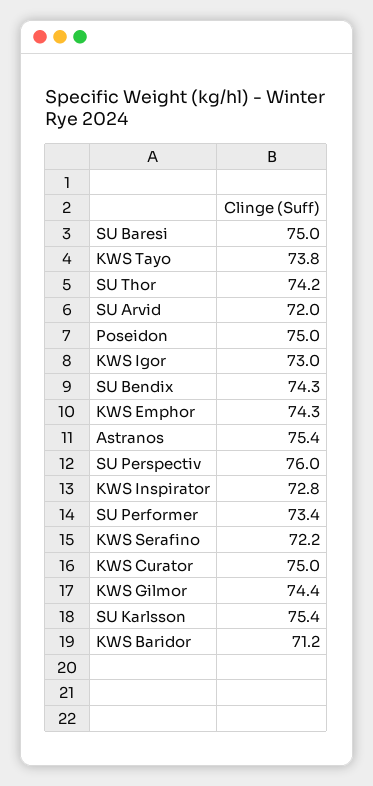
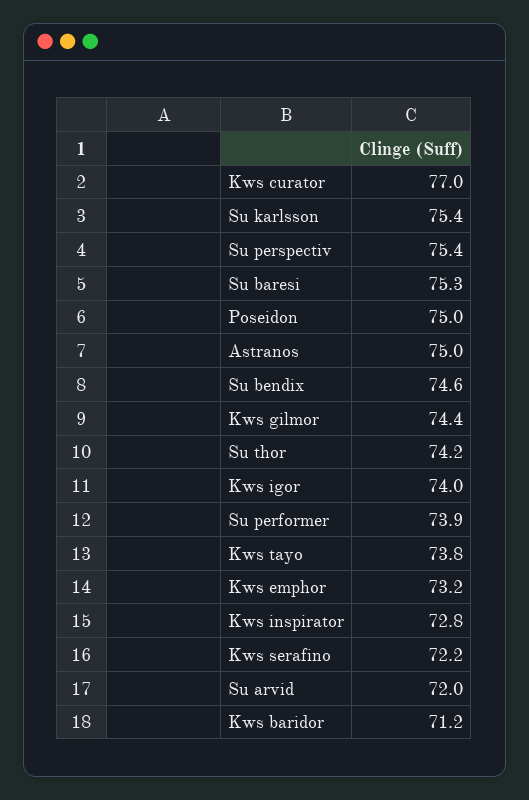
  {
-   "SU Baresi": 75,
+   "SU Baresi": 75.3,
    "KWS Tayo": 73.8,
    "SU Thor": 74.2,
    "SU Arvid": 72,
    "Poseidon": 75,
-   "KWS Igor": 73,
+   "KWS Igor": 74,
-   "SU Bendix": 74.3,
+   "SU Bendix": 74.6,
-   "KWS Emphor": 74.3,
+   "KWS Emphor": 73.2,
-   "Astranos": 75.4,
+   "Astranos": 75,
-   "SU Perspectiv": 76,
+   "SU Perspectiv": 75.4,
    "KWS Inspirator": 72.8,
-   "SU Performer": 73.4,
+   "SU Performer": 73.9,
    "KWS Serafino": 72.2,
-   "KWS Curator": 75,
+   "KWS Curator": 77,
    "KWS Gilmor": 74.4,
    "SU Karlsson": 75.4,
    "KWS Baridor": 71.2
  }

